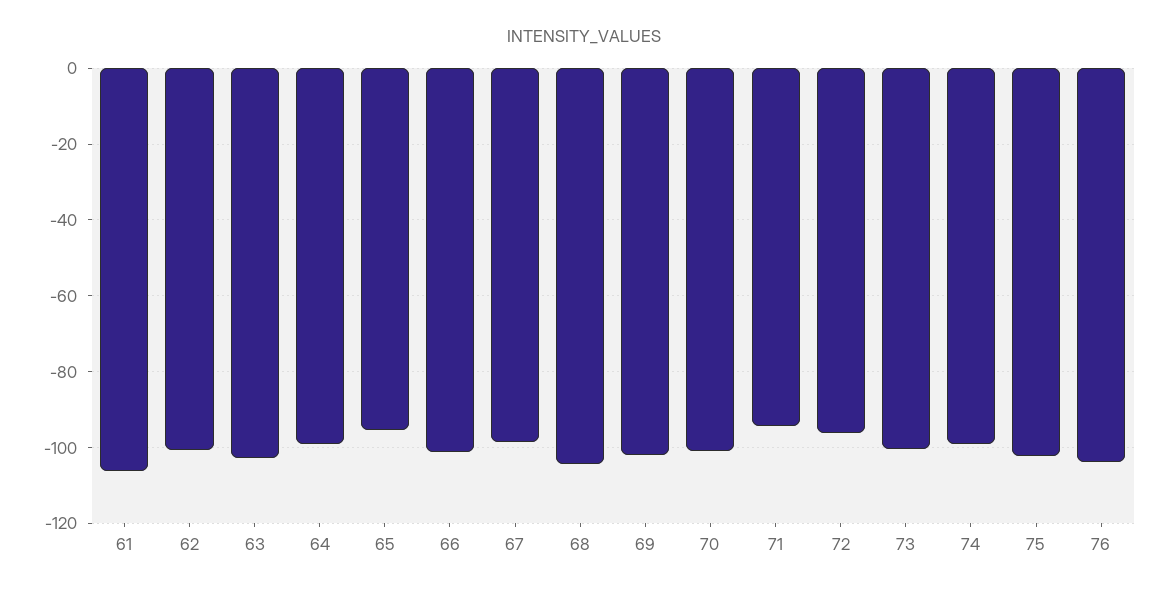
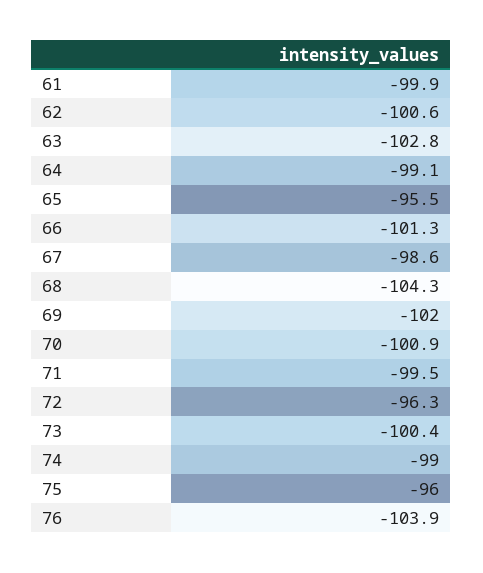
  {
-   "61": -106,
+   "61": -99.9,
    "62": -100.6,
    "63": -102.8,
    "64": -99.1,
    "65": -95.5,
    "66": -101.3,
    "67": -98.6,
    "68": -104.3,
    "69": -102,
    "70": -100.9,
-   "71": -94,
+   "71": -99.5,
    "72": -96.3,
    "73": -100.4,
    "74": -99,
-   "75": -102,
+   "75": -96,
    "76": -103.9
  }

